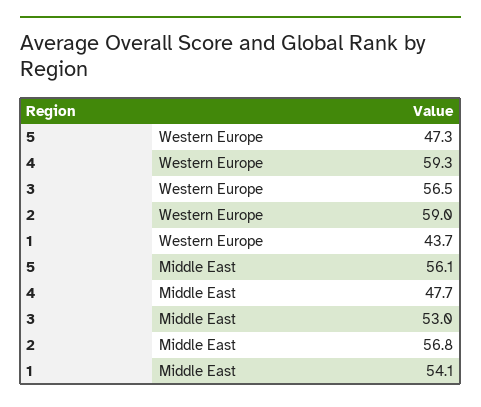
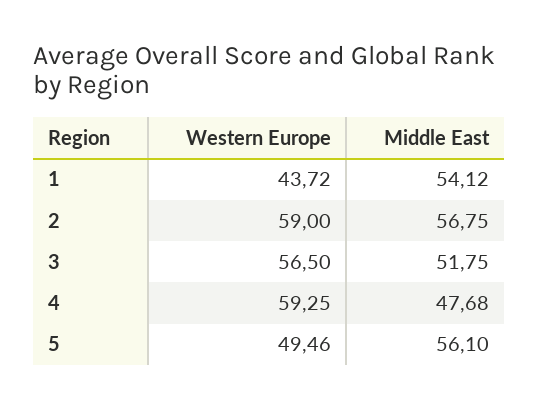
  {
    "5": {
-     "Western Europe": 47.3,
+     "Western Europe": 49.46,
      "Middle East": 56.1
    },
    "4": {
      "Western Europe": 59.25,
      "Middle East": 47.68
    },
    "3": {
      "Western Europe": 56.5,
-     "Middle East": 53
+     "Middle East": 51.75
    },
    "2": {
      "Western Europe": 59,
      "Middle East": 56.75
    },
    "1": {
      "Western Europe": 43.72,
      "Middle East": 54.12
    }
  }

